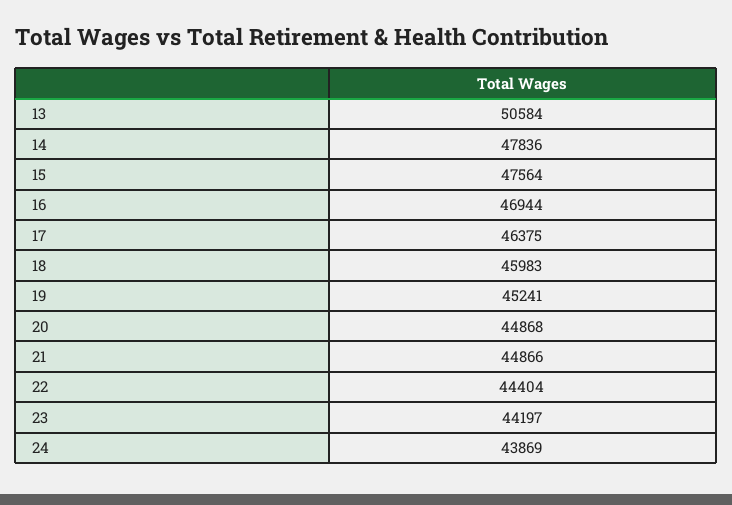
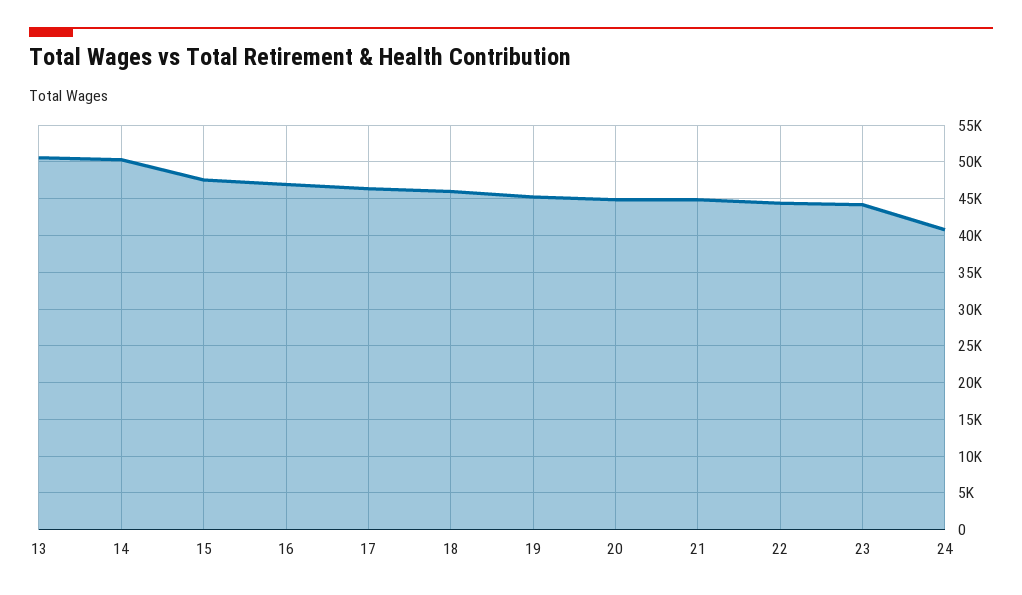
  {
    "13": 50584,
-   "14": 47836,
+   "14": 50000,
    "15": 47564,
    "16": 46944,
    "17": 46375,
    "18": 45983,
    "19": 45241,
    "20": 44868,
    "21": 44866,
    "22": 44404,
    "23": 44197,
-   "24": 43869
+   "24": 41000
  }

